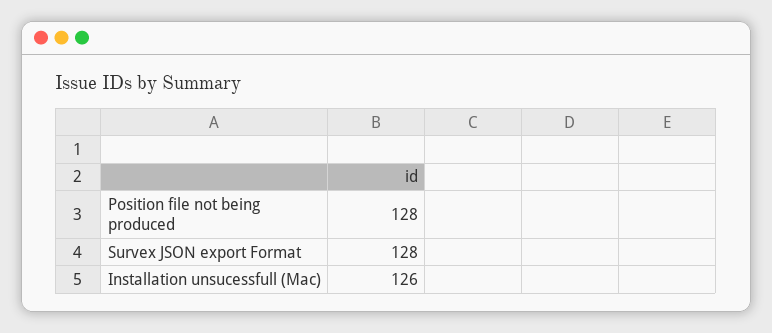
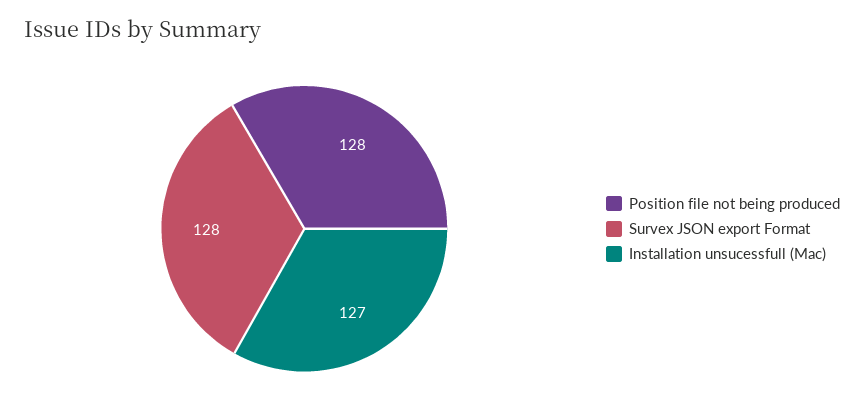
  {
    "Position file not being produced": 128,
    "Survex JSON export Format": 128,
-   "Installation unsucessfull (Mac)": 126
+   "Installation unsucessfull (Mac)": 127
  }

